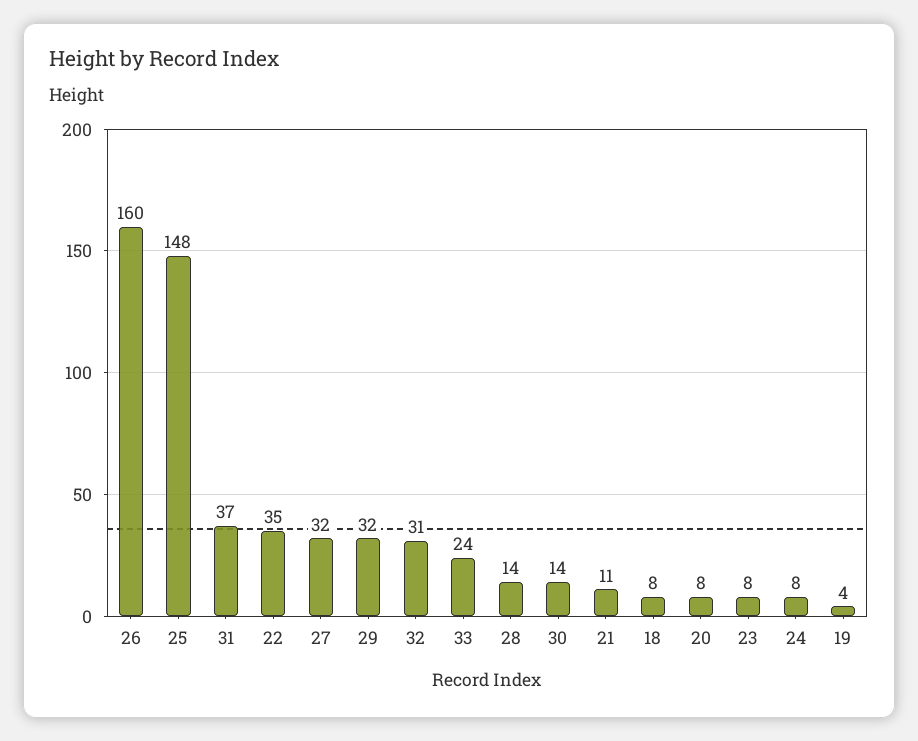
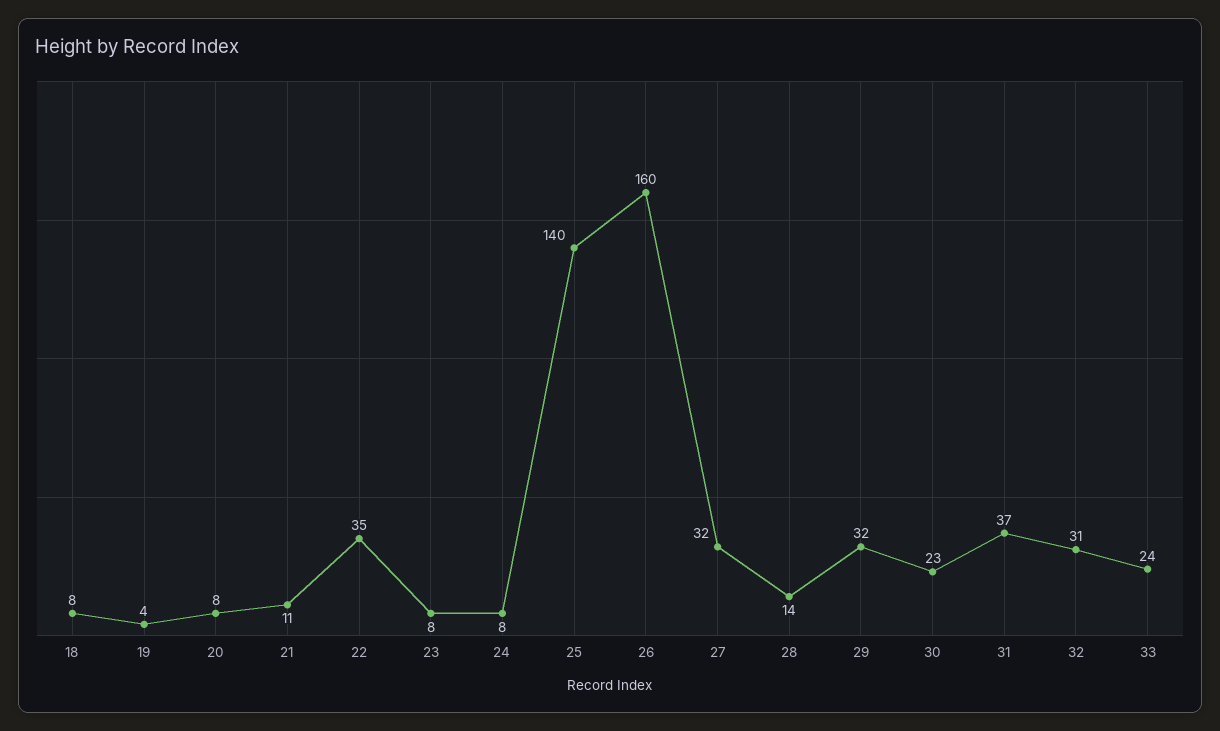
  {
    "26": 160,
-   "25": 148,
+   "25": 140,
    "31": 37,
    "22": 35,
    "27": 32,
    "29": 32,
    "32": 31,
    "33": 24,
    "28": 14,
-   "30": 14,
+   "30": 23,
    "21": 11,
    "18": 8,
    "20": 8,
    "23": 8,
    "24": 8,
    "19": 4
  }

